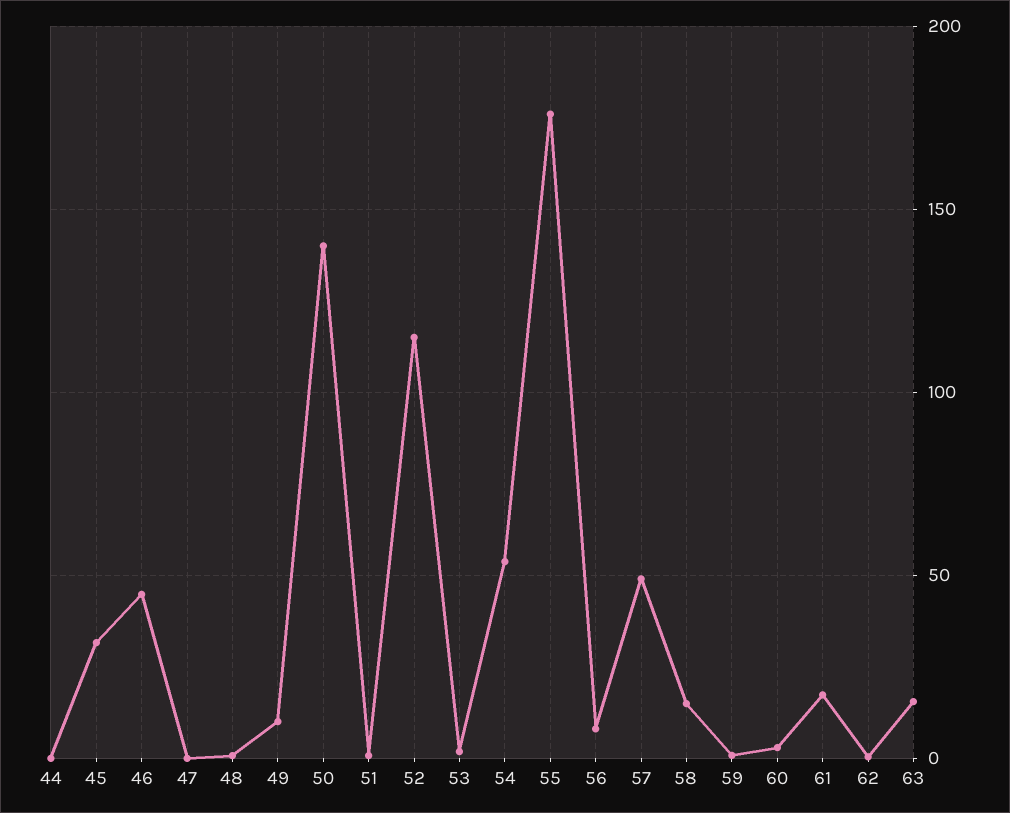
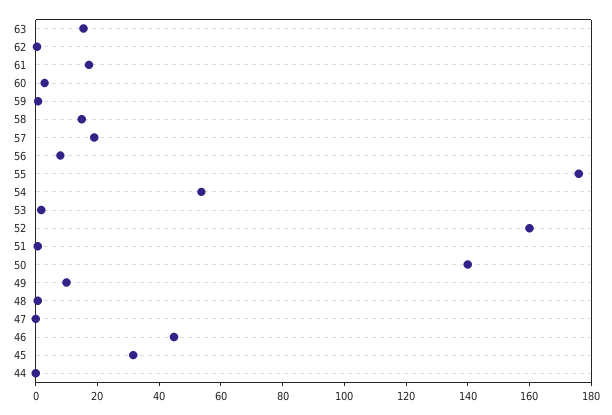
  {
    "44": 0,
    "45": 30,
    "46": 45,
    "47": 0,
    "48": 0,
    "49": 10,
    "50": 140,
    "51": 0,
-   "52": 115,
+   "52": 160,
    "53": 0,
    "54": 55,
    "55": 175,
    "56": 10,
-   "57": 50,
+   "57": 20,
    "58": 15,
    "59": 0,
    "60": 5,
    "61": 15,
    "62": 0,
    "63": 15
  }

